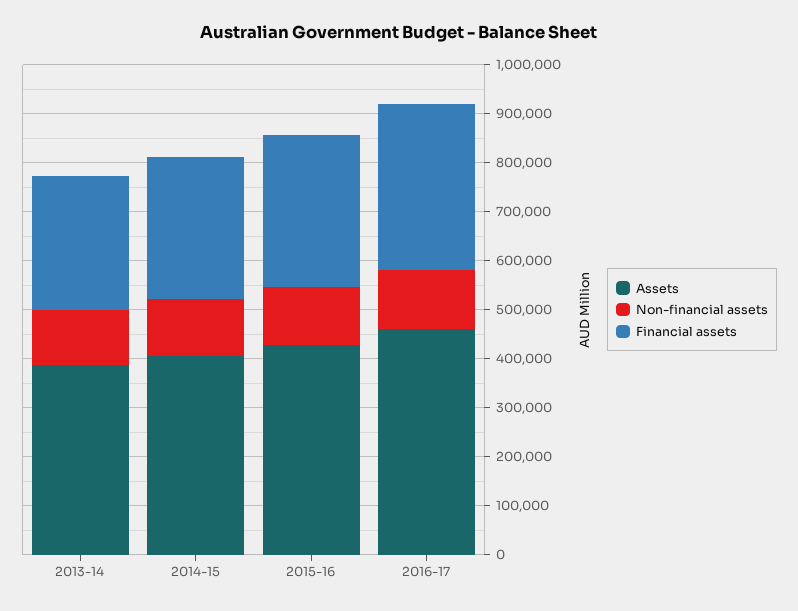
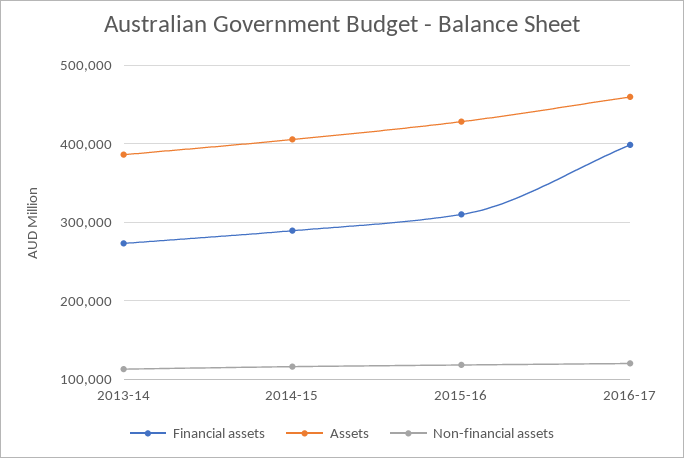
  {
    "Assets": {
      "2013-14": 390000,
      "2014-15": 410000,
      "2015-16": 430000,
      "2016-17": 460000
    },
    "Non-financial assets": {
      "2013-14": 110000,
      "2014-15": 120000,
      "2015-16": 120000,
      "2016-17": 120000
    },
    "Financial assets": {
      "2013-14": 270000,
      "2014-15": 290000,
      "2015-16": 310000,
-     "2016-17": 340000
+     "2016-17": 400000
    }
  }

